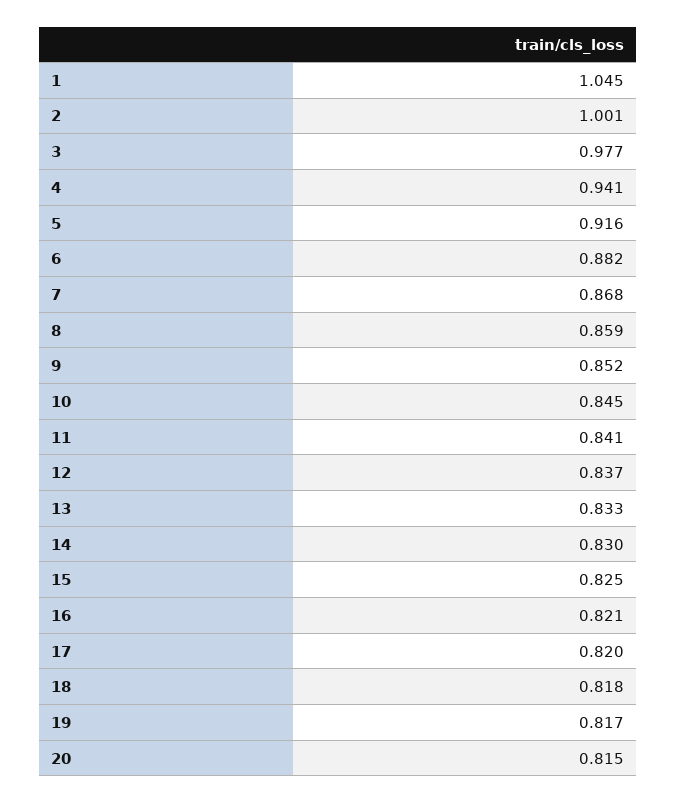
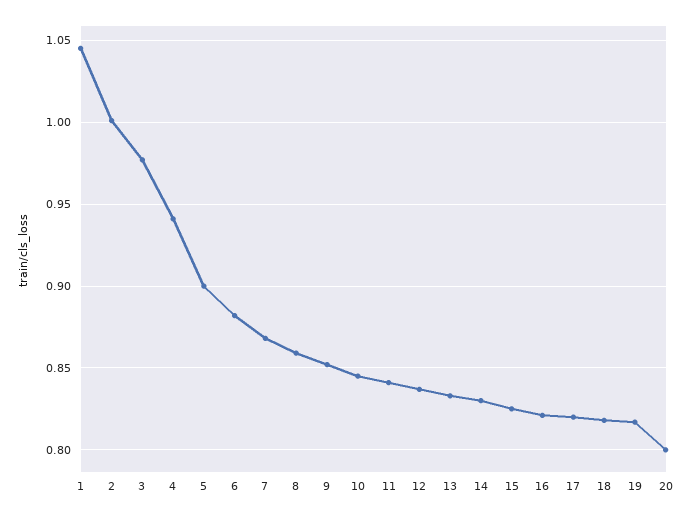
  {
    "1": 1.045,
    "2": 1.001,
    "3": 0.977,
    "4": 0.941,
-   "5": 0.916,
+   "5": 0.9,
    "6": 0.882,
    "7": 0.868,
    "8": 0.859,
    "9": 0.852,
    "10": 0.845,
    "11": 0.841,
    "12": 0.837,
    "13": 0.833,
    "14": 0.83,
    "15": 0.825,
    "16": 0.821,
    "17": 0.82,
    "18": 0.818,
    "19": 0.817,
-   "20": 0.815
+   "20": 0.8
  }

